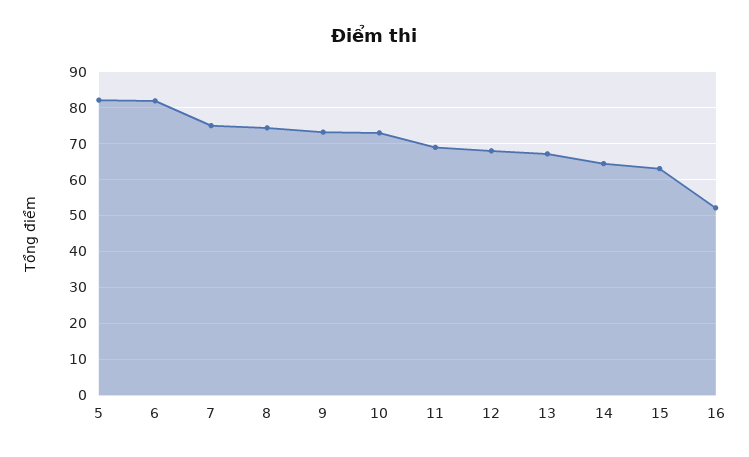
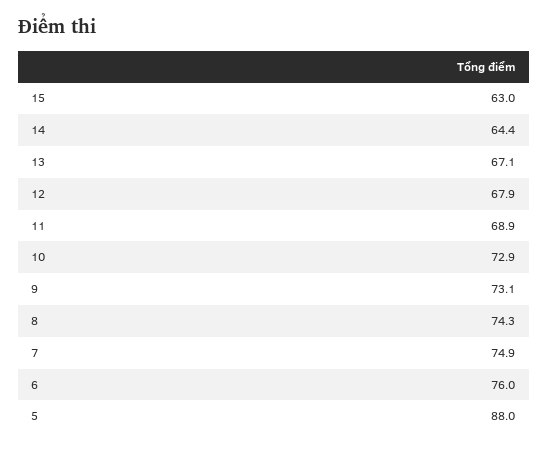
  {
-   "5": 82,
+   "5": 88,
-   "6": 82,
+   "6": 76,
    "7": 74.9,
    "8": 74.3,
    "9": 73.1,
    "10": 72.9,
    "11": 68.9,
    "12": 67.9,
    "13": 67.1,
    "14": 64.4,
-   "15": 63,
+   "15": 63
-   "16": 52
  }

